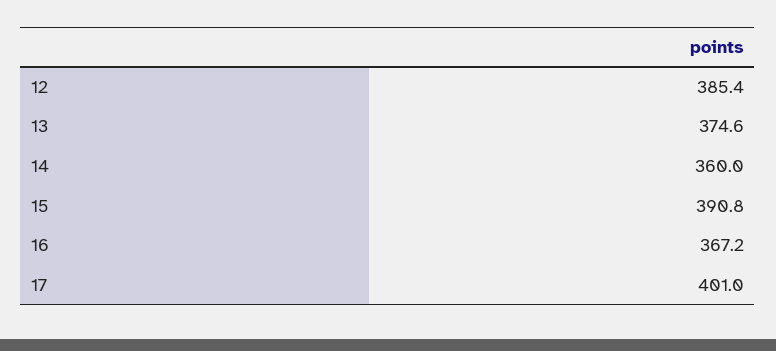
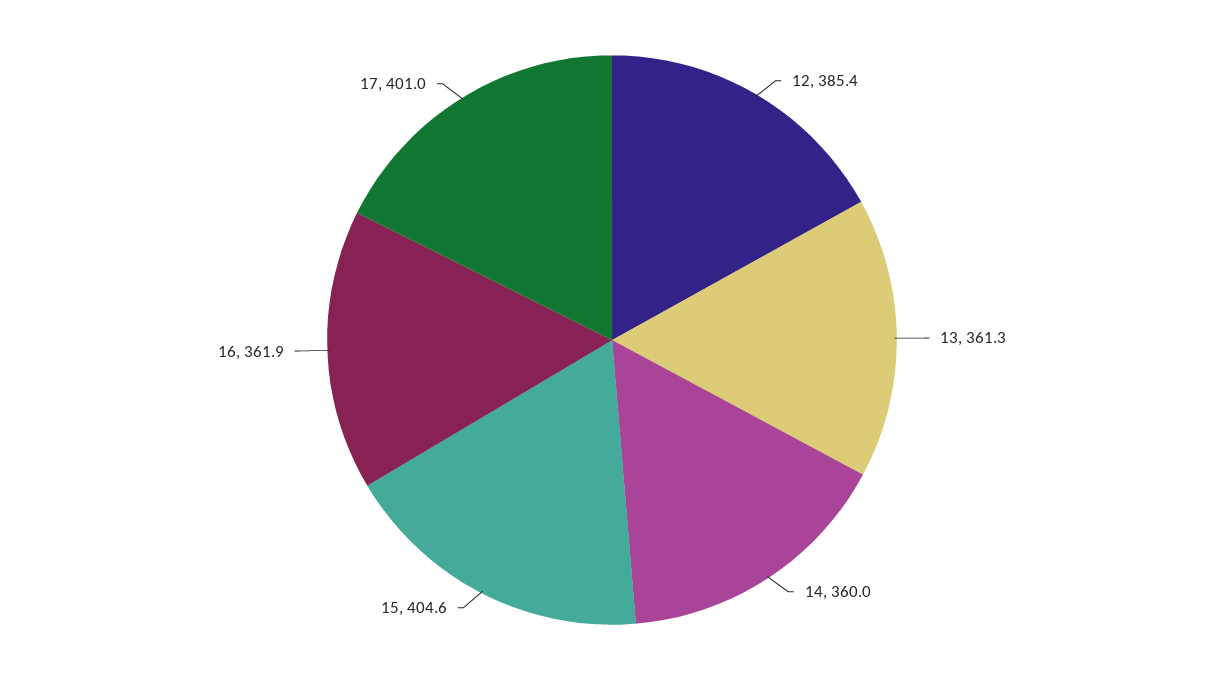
  {
    "12": 385.4,
-   "13": 374.6,
+   "13": 361.3,
    "14": 360,
-   "15": 390.8,
+   "15": 404.6,
-   "16": 367.2,
+   "16": 361.9,
    "17": 401
  }

